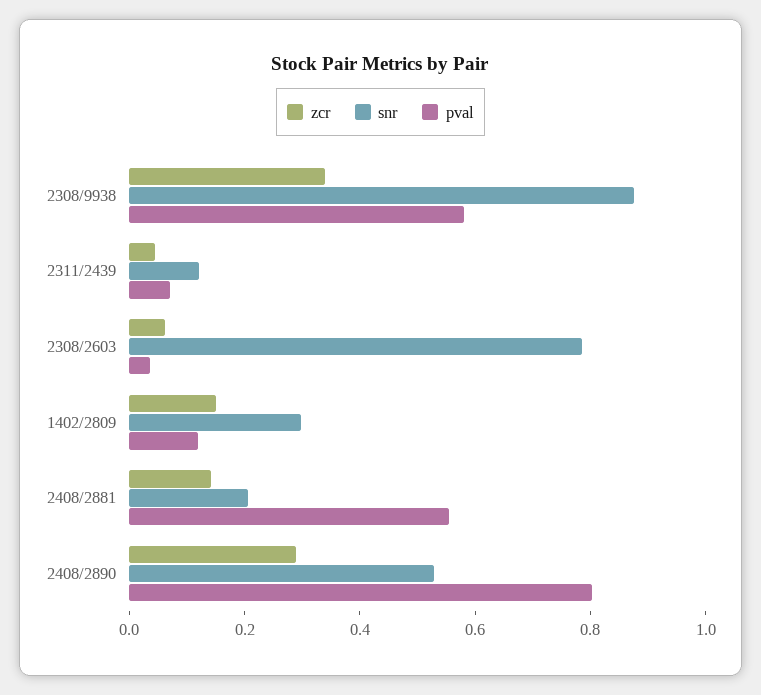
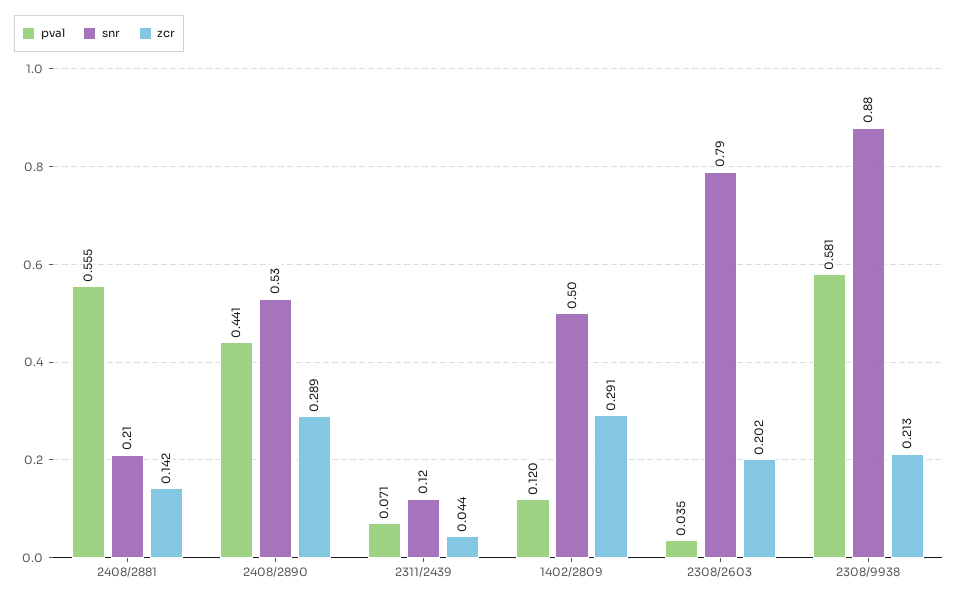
  {
    "zcr": {
-     "2308/9938": 0.35,
+     "2308/9938": 0.213,
      "2311/2439": 0.044,
-     "2308/2603": 0.05,
+     "2308/2603": 0.202,
-     "1402/2809": 0.15,
+     "1402/2809": 0.291,
      "2408/2881": 0.142,
      "2408/2890": 0.289
    },
    "snr": {
      "2308/9938": 0.88,
      "2311/2439": 0.12,
      "2308/2603": 0.79,
-     "1402/2809": 0.3,
+     "1402/2809": 0.5,
      "2408/2881": 0.21,
      "2408/2890": 0.53
    },
    "pval": {
      "2308/9938": 0.581,
      "2311/2439": 0.071,
      "2308/2603": 0.035,
      "1402/2809": 0.12,
      "2408/2881": 0.555,
-     "2408/2890": 0.8
+     "2408/2890": 0.441
    }
  }

